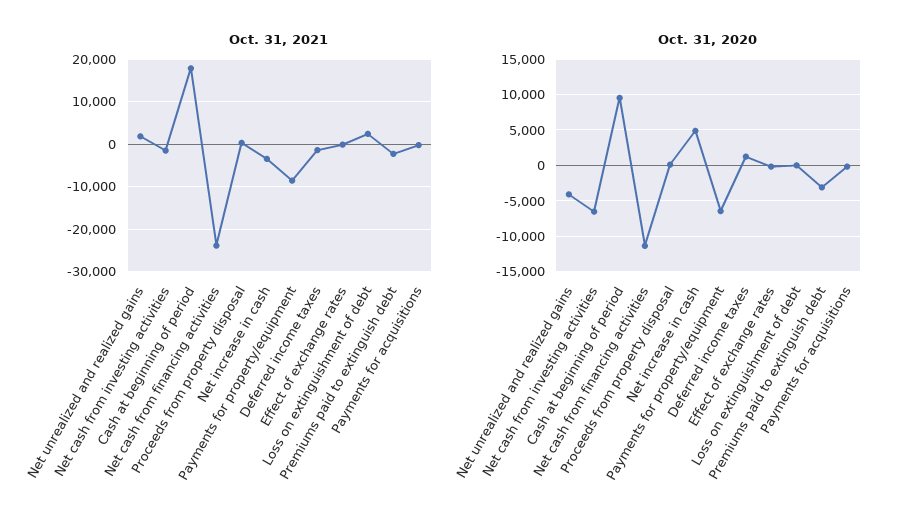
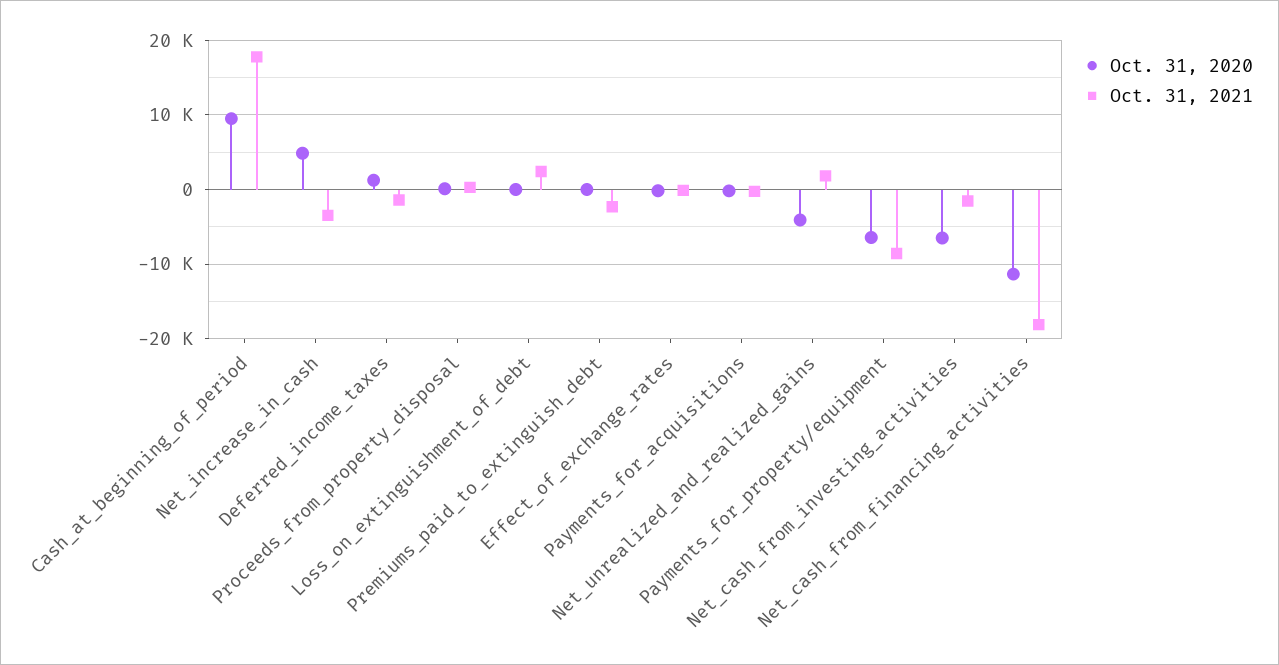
  {
    "Oct. 31, 2021": {
      "Net unrealized and realized gains": 2000,
      "Net cash from investing activities": -2000,
      "Cash at beginning of period": 18000,
-     "Net cash from financing activities": -24000,
+     "Net cash from financing activities": -18000,
      "Proceeds from property disposal": 0,
      "Net increase in cash": -3000,
      "Payments for property/equipment": -9000,
      "Deferred income taxes": -1000,
      "Effect of exchange rates": 0,
      "Loss on extinguishment of debt": 2000,
      "Premiums paid to extinguish debt": -2000,
      "Payments for acquisitions": 0
    },
    "Oct. 31, 2020": {
      "Net unrealized and realized gains": -4000,
      "Net cash from investing activities": -7000,
      "Cash at beginning of period": 10000,
      "Net cash from financing activities": -11000,
      "Proceeds from property disposal": 0,
      "Net increase in cash": 5000,
      "Payments for property/equipment": -6000,
      "Deferred income taxes": 1000,
      "Effect of exchange rates": 0,
      "Loss on extinguishment of debt": 0,
-     "Premiums paid to extinguish debt": -3000,
+     "Premiums paid to extinguish debt": 0,
      "Payments for acquisitions": 0
    }
  }

